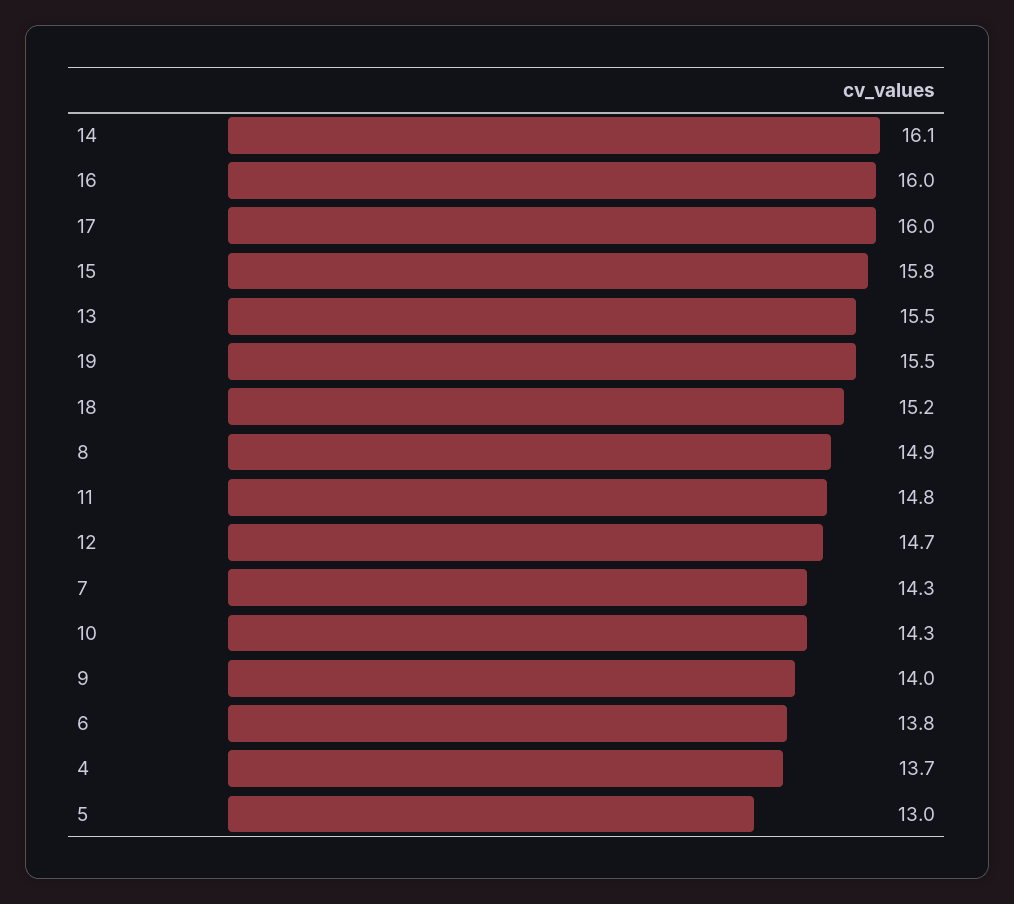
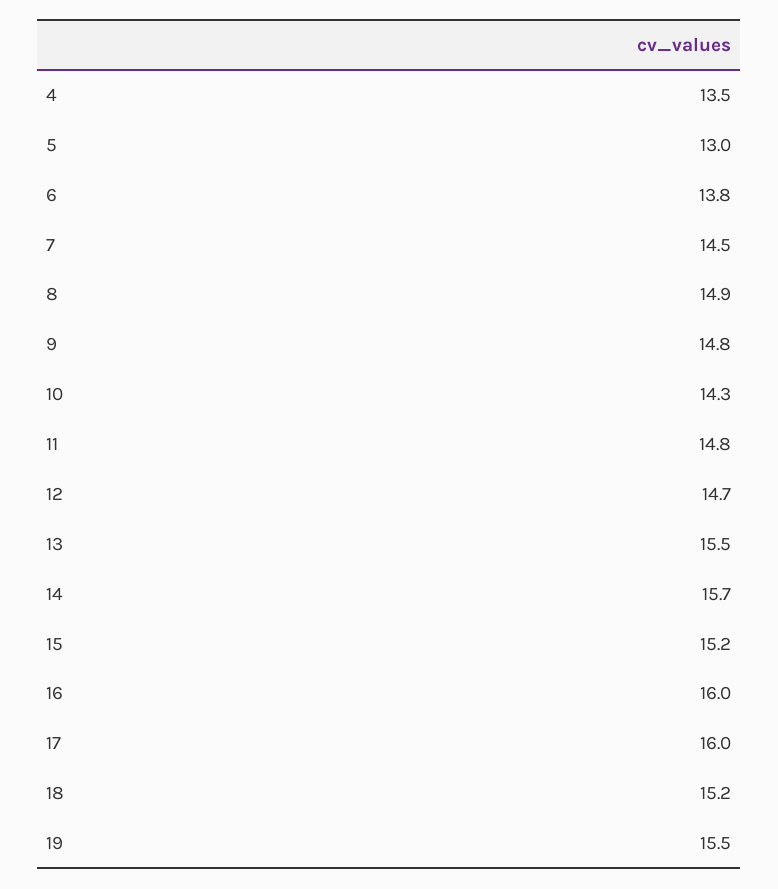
  {
-   "14": 16.1,
+   "14": 15.7,
    "16": 16,
    "17": 16,
-   "15": 15.8,
+   "15": 15.2,
    "13": 15.5,
    "19": 15.5,
    "18": 15.2,
    "8": 14.9,
    "11": 14.8,
    "12": 14.7,
-   "7": 14.3,
+   "7": 14.5,
    "10": 14.3,
-   "9": 14,
+   "9": 14.8,
    "6": 13.8,
-   "4": 13.7,
+   "4": 13.5,
    "5": 13
  }

